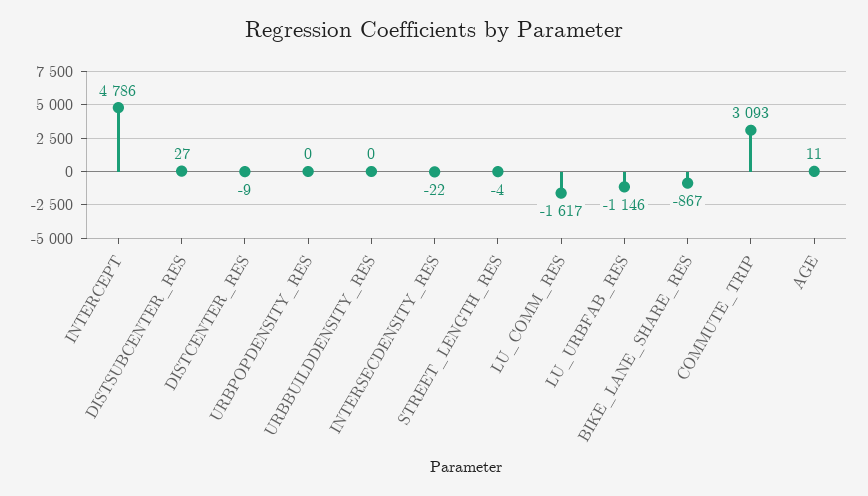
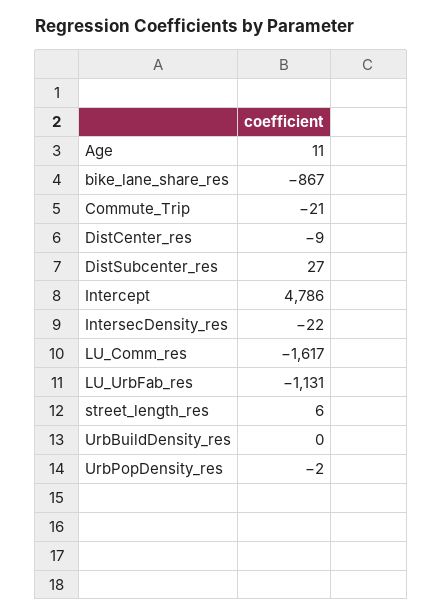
  {
    "INTERCEPT": 4786,
    "DISTSUBCENTER_RES": 27,
    "DISTCENTER_RES": -9,
-   "URBPOPDENSITY_RES": 0,
+   "URBPOPDENSITY_RES": -2,
    "URBBUILDDENSITY_RES": 0,
    "INTERSECDENSITY_RES": -22,
-   "STREET_LENGTH_RES": -4,
+   "STREET_LENGTH_RES": 6,
    "LU_COMM_RES": -1617,
-   "LU_URBFAB_RES": -1146,
+   "LU_URBFAB_RES": -1131,
    "BIKE_LANE_SHARE_RES": -867,
-   "COMMUTE_TRIP": 3093,
+   "COMMUTE_TRIP": -21,
    "AGE": 11
  }

